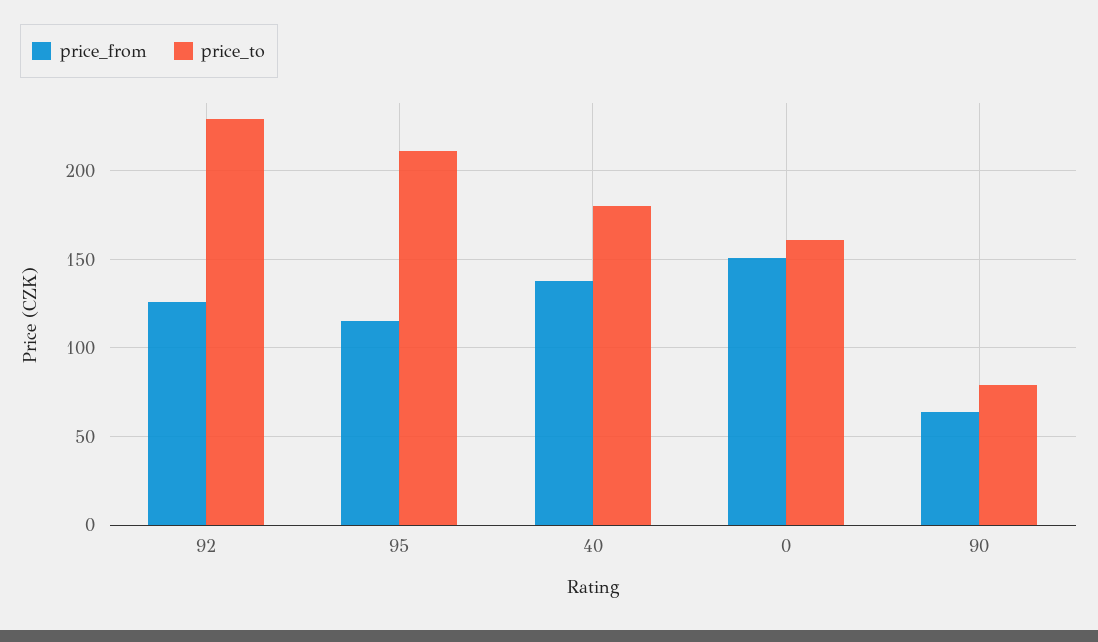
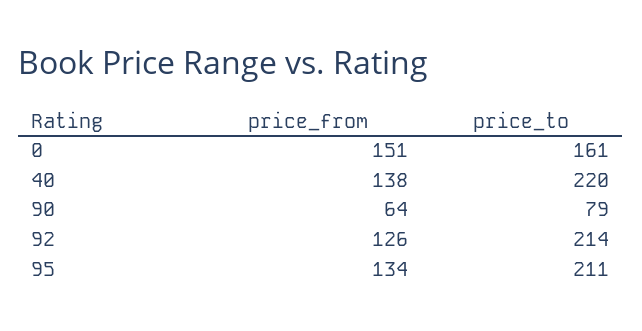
  {
    "price_from": {
      "92": 126,
-     "95": 115,
+     "95": 134,
      "40": 138,
      "0": 151,
      "90": 64
    },
    "price_to": {
-     "92": 230,
+     "92": 214,
      "95": 211,
-     "40": 180,
+     "40": 220,
      "0": 161,
      "90": 79
    }
  }

